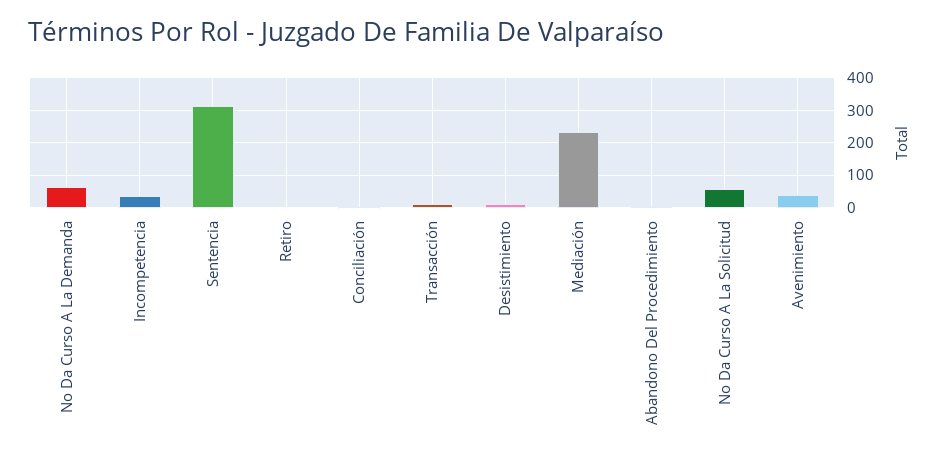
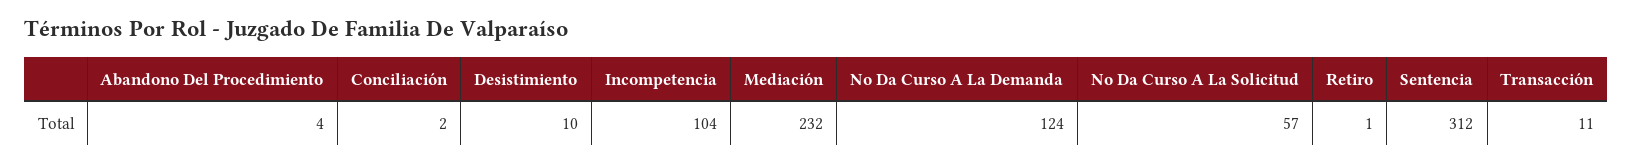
  {
-   "No Da Curso A La Demanda": 60,
+   "No Da Curso A La Demanda": 124,
-   "Incompetencia": 40,
+   "Incompetencia": 104,
    "Sentencia": 312,
    "Retiro": 1,
    "Conciliación": 2,
    "Transacción": 11,
    "Desistimiento": 10,
    "Mediación": 232,
    "Abandono Del Procedimiento": 4,
-   "No Da Curso A La Solicitud": 57,
+   "No Da Curso A La Solicitud": 57
-   "Avenimiento": 40
  }

